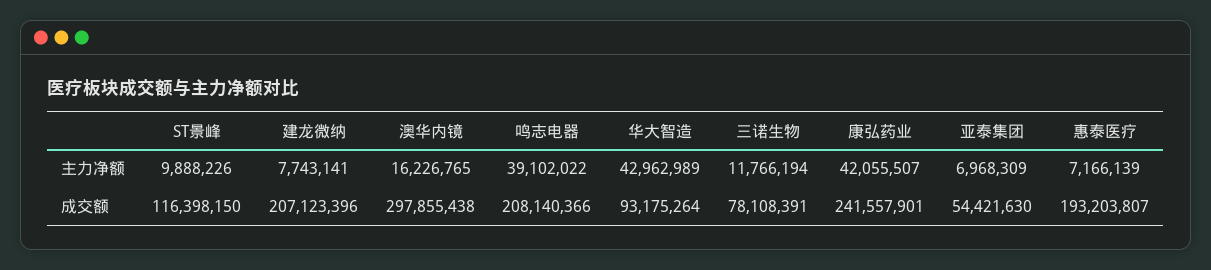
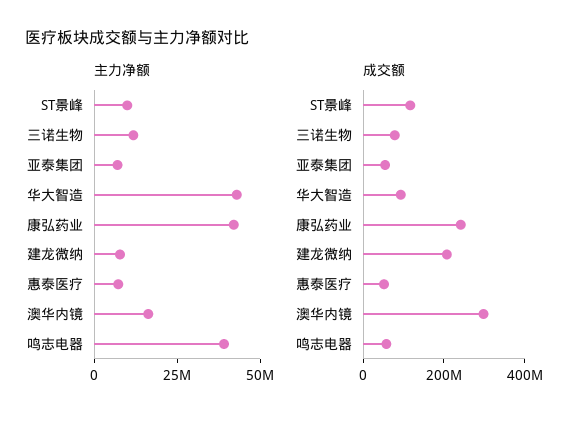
  {
    "主力净额": {
      "ST景峰": 9888226,
      "建龙微纳": 7743141,
      "澳华内镜": 16226765,
      "鸣志电器": 39102022,
      "华大智造": 42962989,
      "三诺生物": 11766194,
      "康弘药业": 42055507,
      "亚泰集团": 6968309,
      "惠泰医疗": 7166139
    },
    "成交额": {
      "ST景峰": 116398150,
      "建龙微纳": 207123396,
      "澳华内镜": 297855438,
-     "鸣志电器": 208140366,
+     "鸣志电器": 50000000,
      "华大智造": 93175264,
      "三诺生物": 78108391,
      "康弘药业": 241557901,
      "亚泰集团": 54421630,
-     "惠泰医疗": 193203807
+     "惠泰医疗": 50000000
    }
  }

